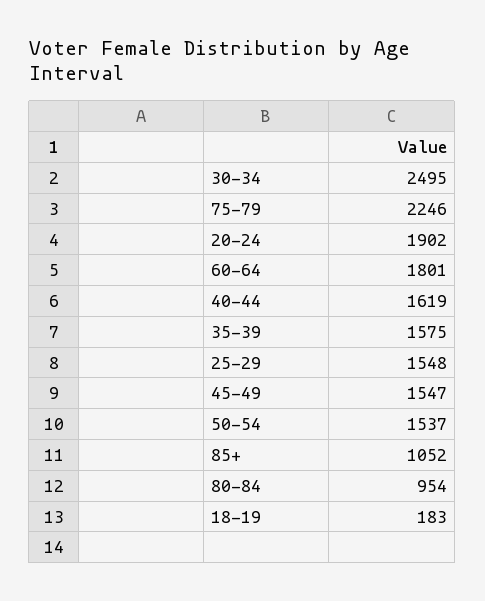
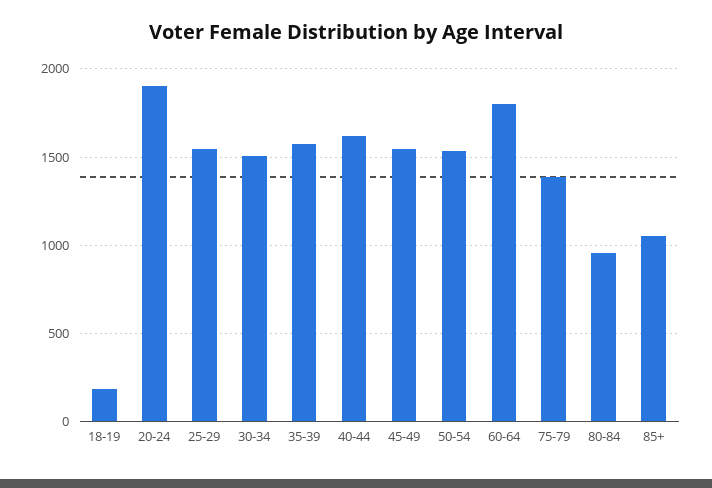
  {
-   "30-34": 2495,
+   "30-34": 1500,
-   "75-79": 2246,
+   "75-79": 1400,
    "20-24": 1902,
    "60-64": 1801,
    "40-44": 1619,
    "35-39": 1575,
    "25-29": 1548,
    "45-49": 1547,
    "50-54": 1537,
    "85+": 1052,
    "80-84": 954,
    "18-19": 183
  }

